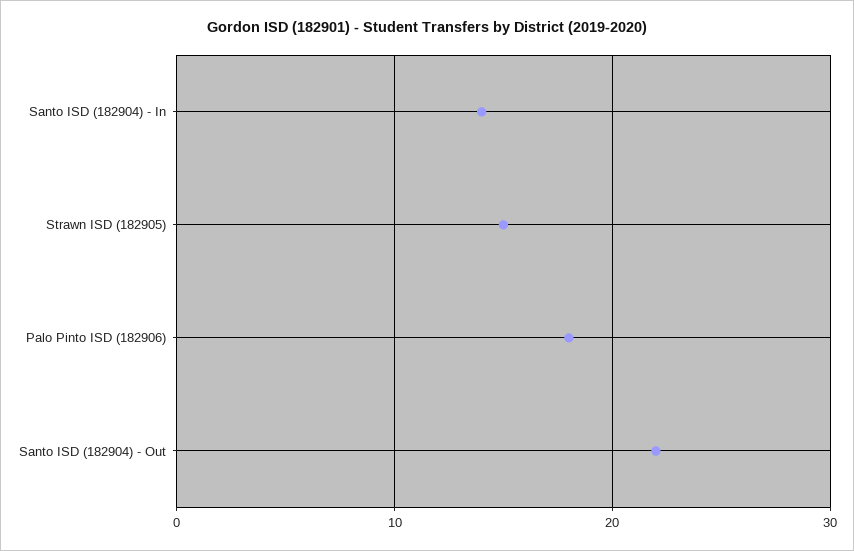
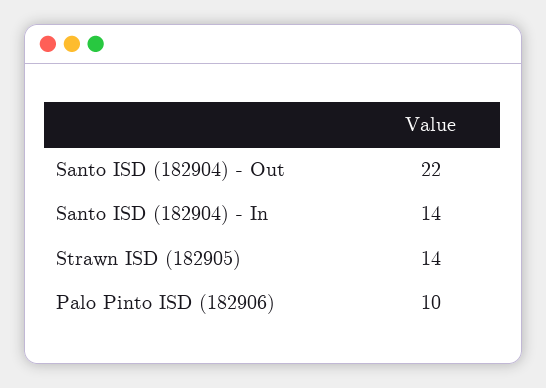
  {
    "Santo ISD (182904) - In": 14,
-   "Strawn ISD (182905)": 15,
+   "Strawn ISD (182905)": 14,
-   "Palo Pinto ISD (182906)": 18,
+   "Palo Pinto ISD (182906)": 10,
    "Santo ISD (182904) - Out": 22
  }

